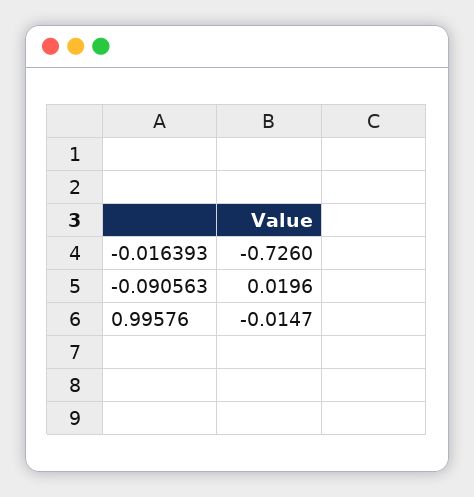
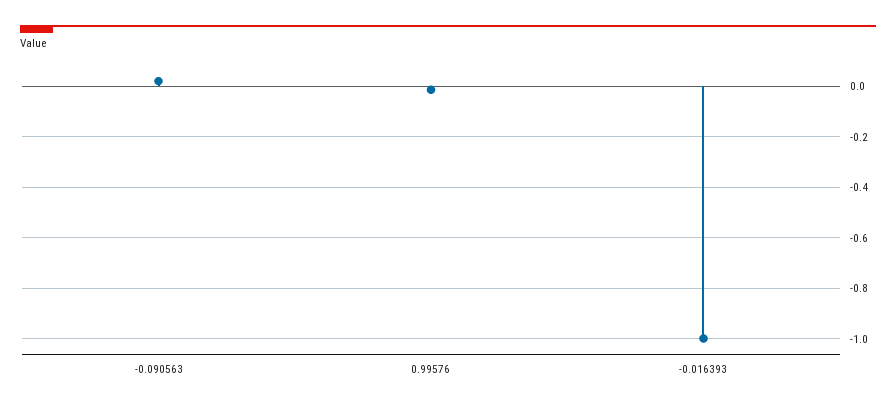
  {
-   "-0.016393": -0.726,
+   "-0.016393": -1,
    "-0.090563": 0.0196,
    "0.99576": -0.0147
  }

